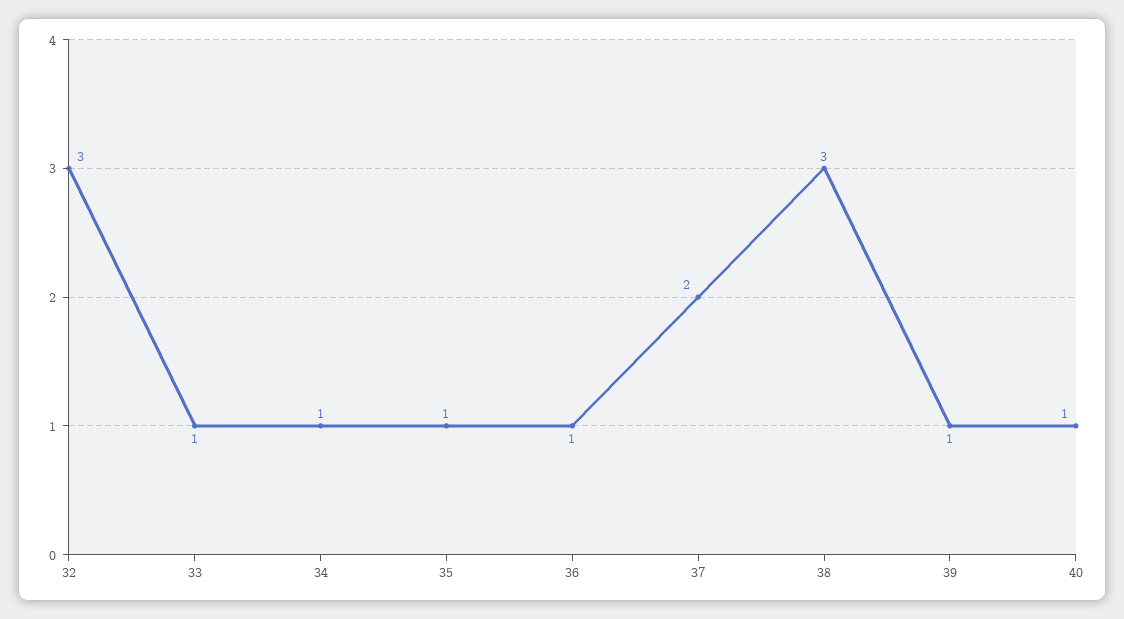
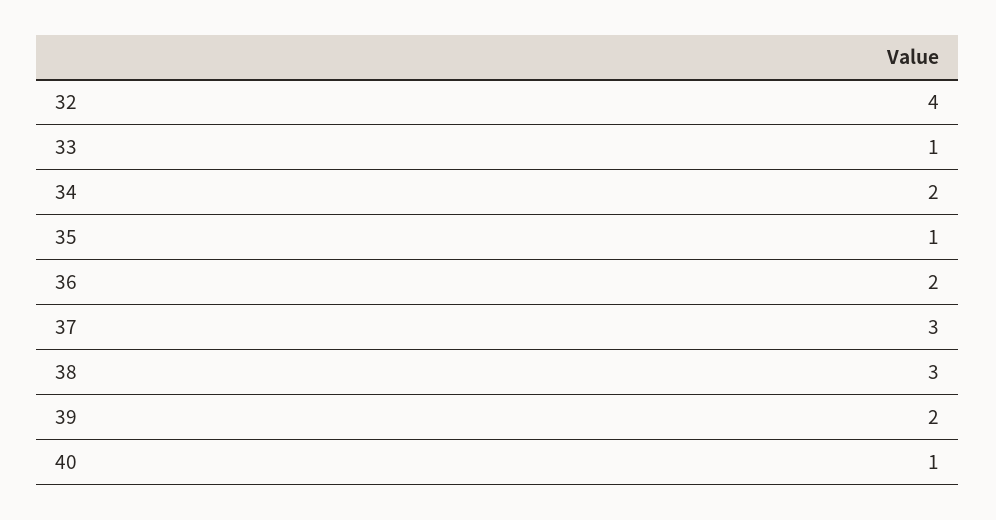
  {
-   "32": 3,
+   "32": 4,
    "33": 1,
-   "34": 1,
+   "34": 2,
    "35": 1,
-   "36": 1,
+   "36": 2,
-   "37": 2,
+   "37": 3,
    "38": 3,
-   "39": 1,
+   "39": 2,
    "40": 1
  }

